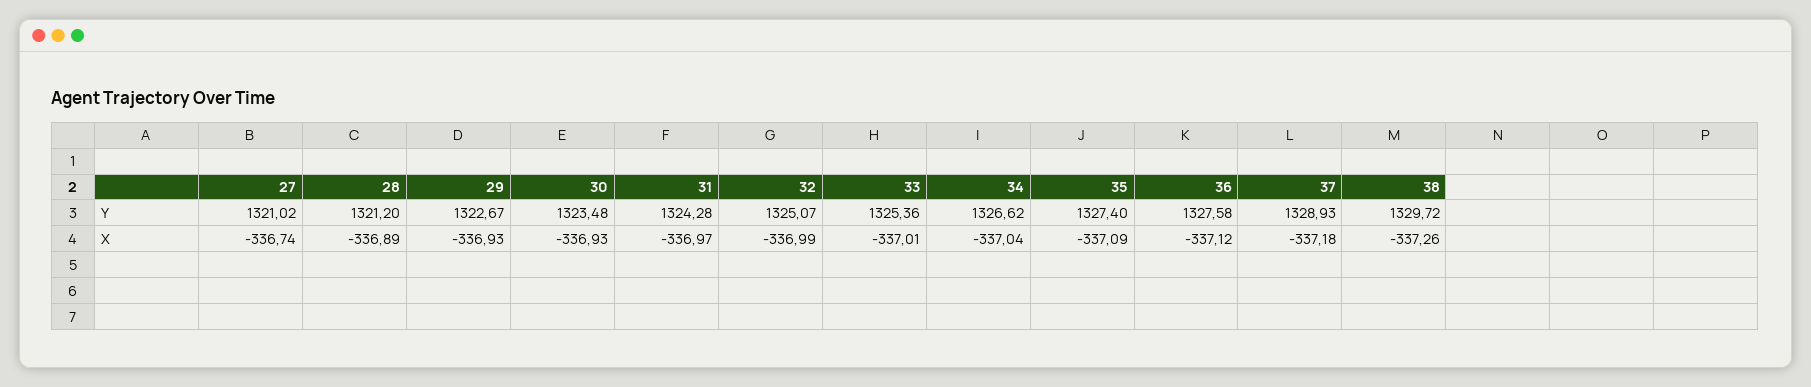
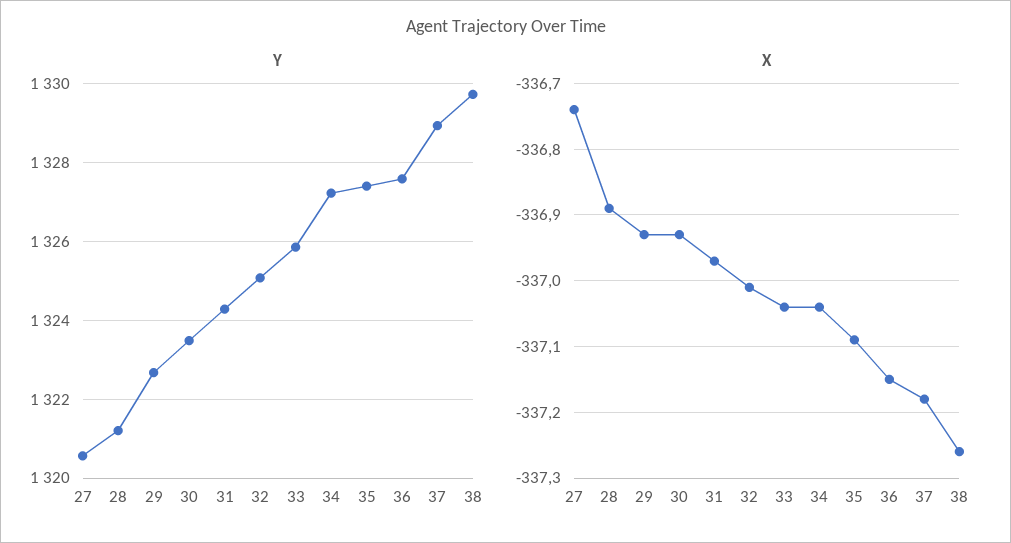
  {
    "Y": {
-     "27": 1321.02,
+     "27": 1320.6,
      "28": 1321.2,
      "29": 1322.67,
      "30": 1323.48,
      "31": 1324.28,
      "32": 1325.07,
-     "33": 1325.36,
+     "33": 1325.8,
-     "34": 1326.62,
+     "34": 1327.2,
      "35": 1327.4,
      "36": 1327.58,
      "37": 1328.93,
      "38": 1329.72
    },
    "X": {
      "27": -336.74,
      "28": -336.89,
      "29": -336.93,
      "30": -336.93,
      "31": -336.97,
-     "32": -336.99,
+     "32": -337.01,
-     "33": -337.01,
+     "33": -337.04,
      "34": -337.04,
      "35": -337.09,
-     "36": -337.12,
+     "36": -337.15,
      "37": -337.18,
      "38": -337.26
    }
  }

